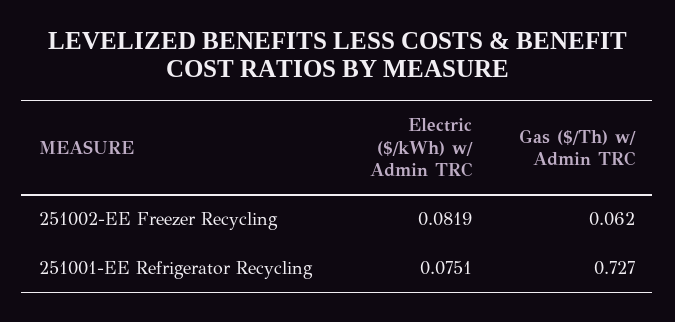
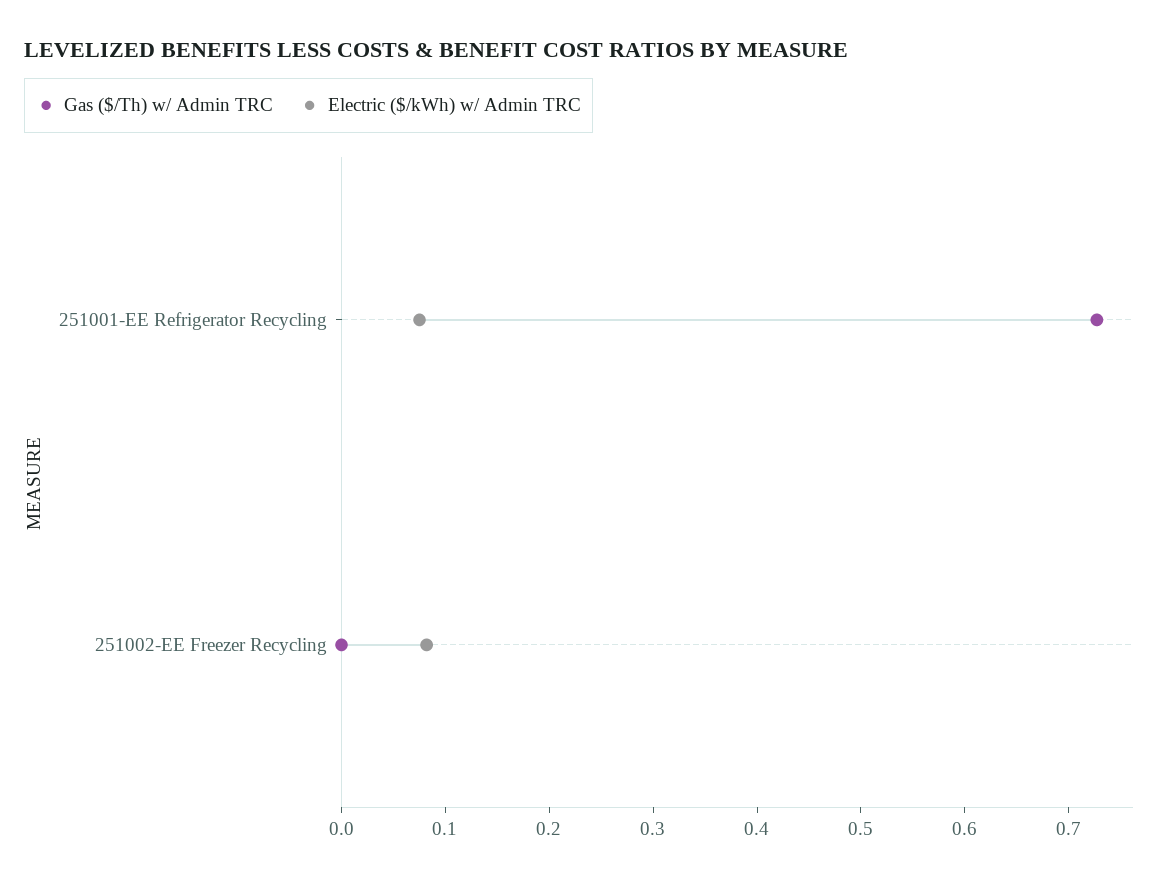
  {
    "Electric ($/kWh) w/ Admin TRC": {
      "251002-EE Freezer Recycling": 0.0819,
      "251001-EE Refrigerator Recycling": 0.0751
    },
    "Gas ($/Th) w/ Admin TRC": {
-     "251002-EE Freezer Recycling": 0.062,
+     "251002-EE Freezer Recycling": 0,
      "251001-EE Refrigerator Recycling": 0.727
    }
  }

